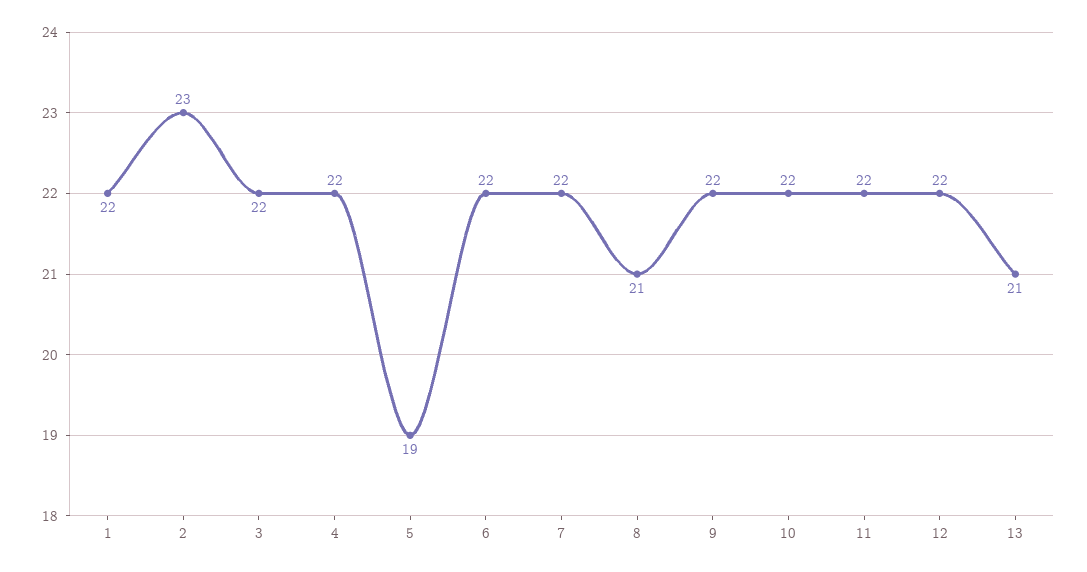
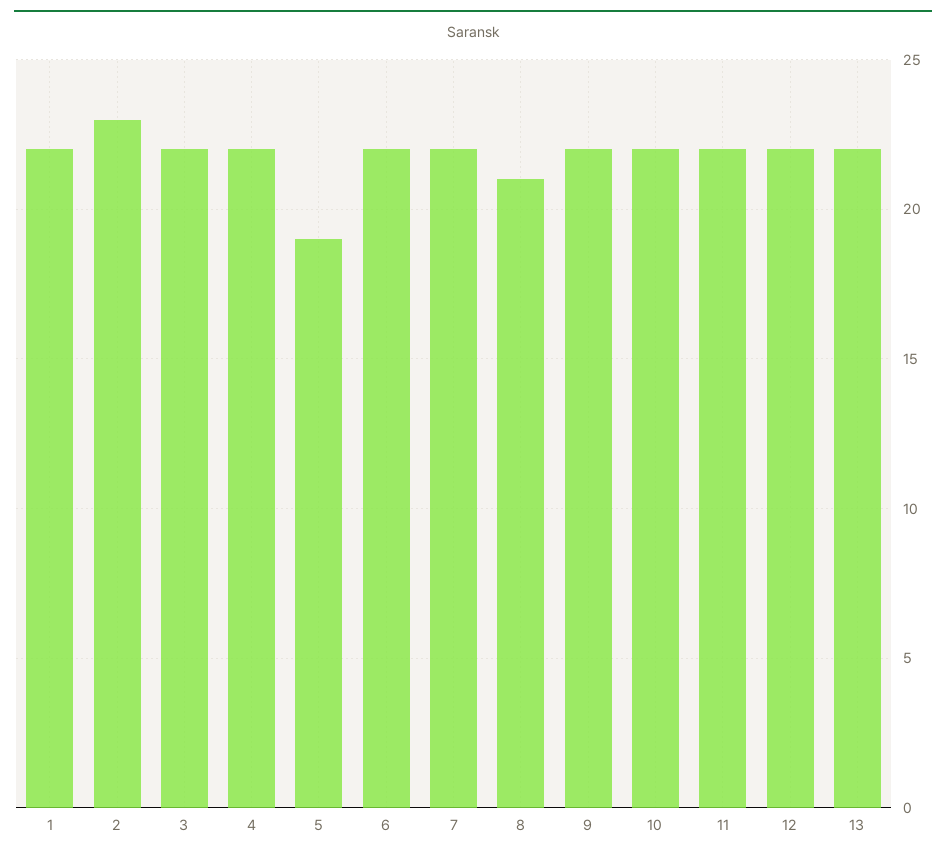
  {
    "1": 22,
    "2": 23,
    "3": 22,
    "4": 22,
    "5": 19,
    "6": 22,
    "7": 22,
    "8": 21,
    "9": 22,
    "10": 22,
    "11": 22,
    "12": 22,
-   "13": 21
+   "13": 22
  }

